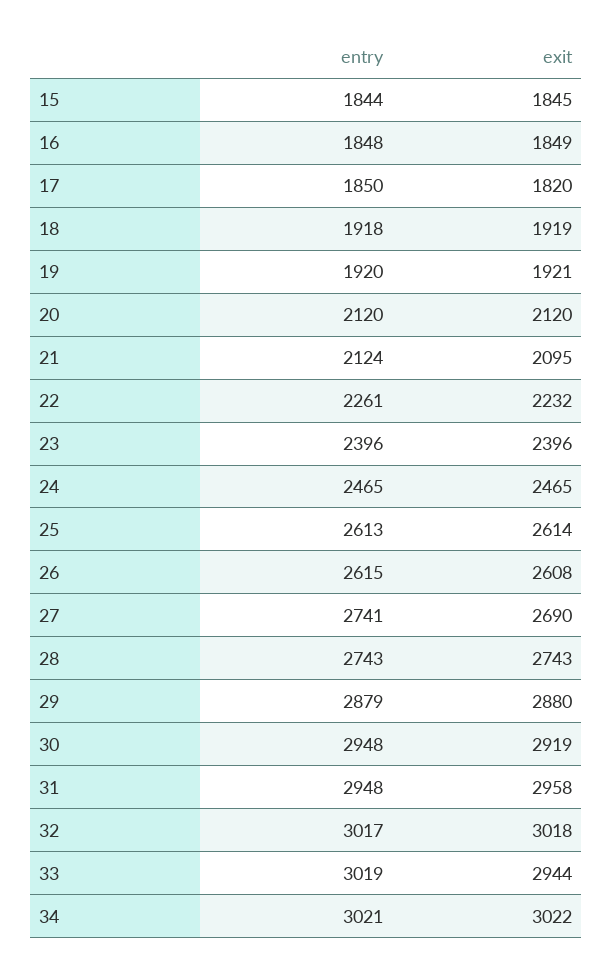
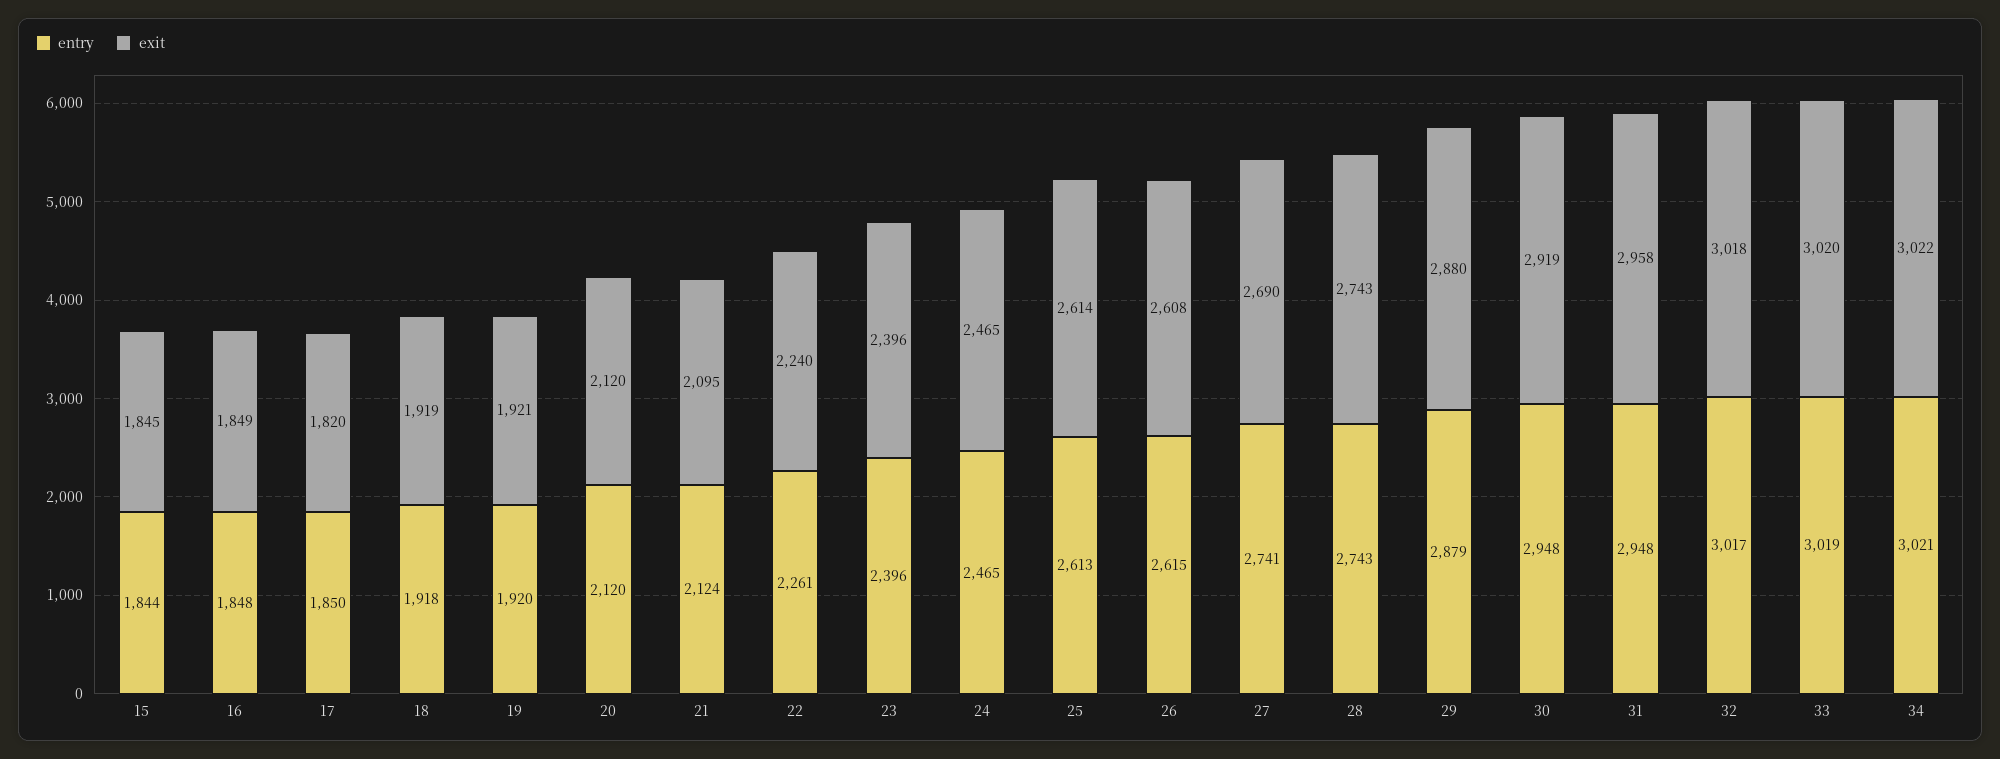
  {
    "entry": {
      "15": 1844,
      "16": 1848,
      "17": 1850,
      "18": 1918,
      "19": 1920,
      "20": 2120,
      "21": 2124,
      "22": 2261,
      "23": 2396,
      "24": 2465,
      "25": 2613,
      "26": 2615,
      "27": 2741,
      "28": 2743,
      "29": 2879,
      "30": 2948,
      "31": 2948,
      "32": 3017,
      "33": 3019,
      "34": 3021
    },
    "exit": {
      "15": 1845,
      "16": 1849,
      "17": 1820,
      "18": 1919,
      "19": 1921,
      "20": 2120,
      "21": 2095,
-     "22": 2232,
+     "22": 2240,
      "23": 2396,
      "24": 2465,
      "25": 2614,
      "26": 2608,
      "27": 2690,
      "28": 2743,
      "29": 2880,
      "30": 2919,
      "31": 2958,
      "32": 3018,
-     "33": 2944,
+     "33": 3020,
      "34": 3022
    }
  }

